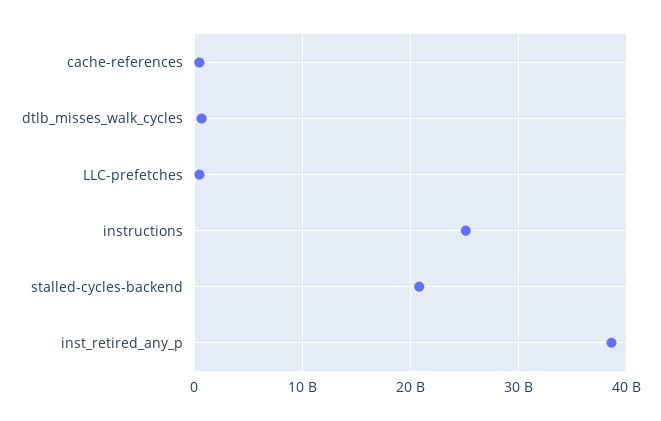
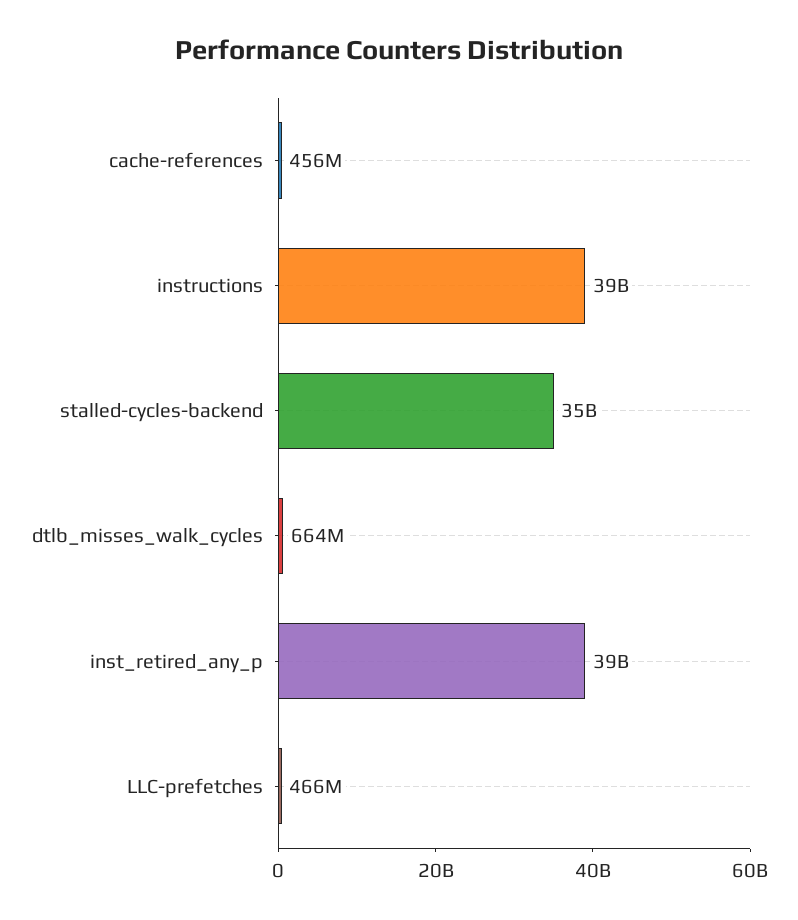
  {
    "cache-references": 456000000,
    "dtlb_misses_walk_cycles": 664000000,
    "LLC-prefetches": 466000000,
-   "instructions": 25000000000,
+   "instructions": 39000000000,
-   "stalled-cycles-backend": 21000000000,
+   "stalled-cycles-backend": 35000000000,
    "inst_retired_any_p": 39000000000
  }

